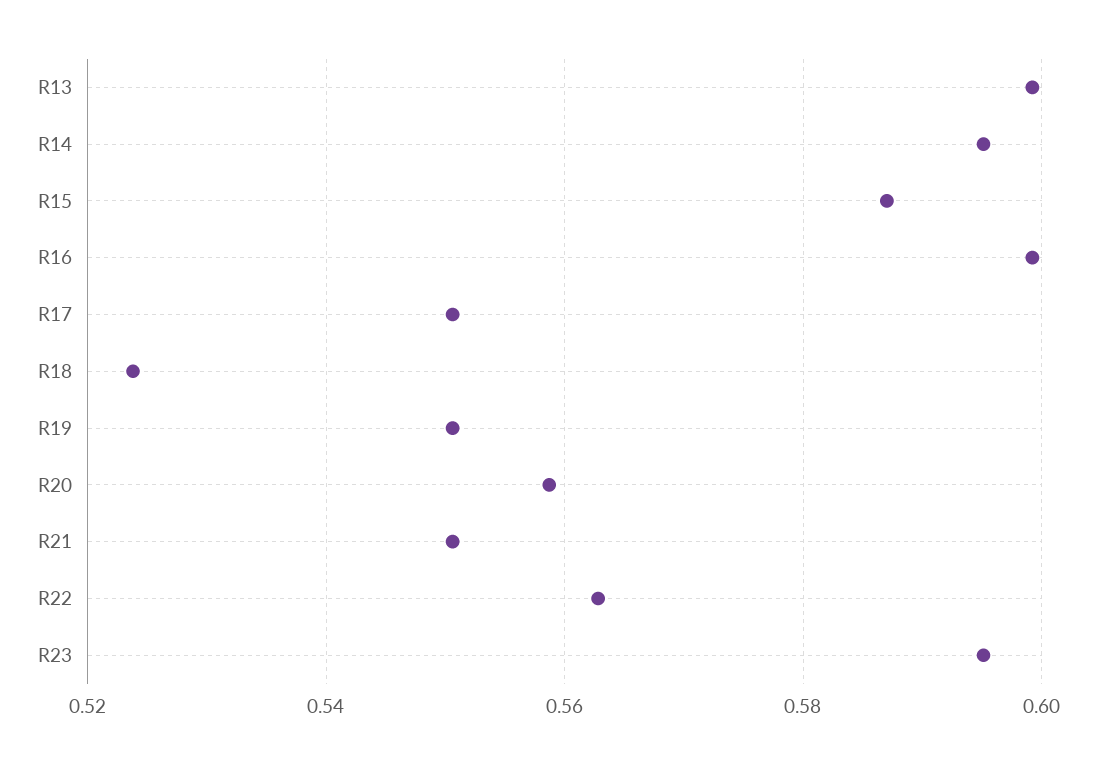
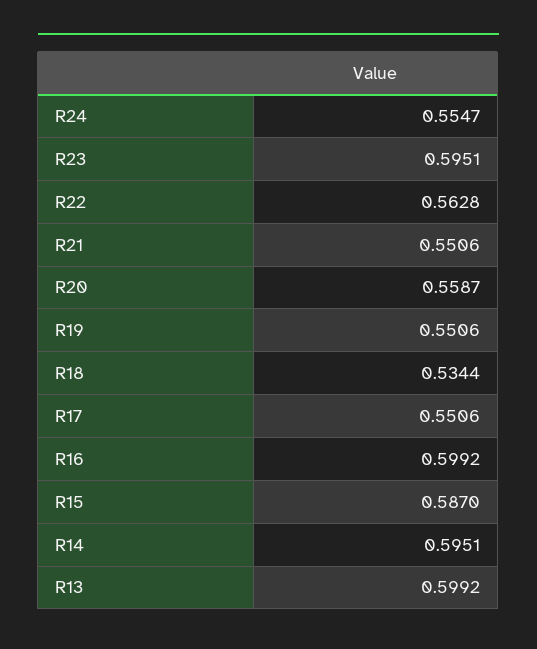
  {
    "R13": 0.5992,
    "R14": 0.5951,
    "R15": 0.587,
    "R16": 0.5992,
    "R17": 0.5506,
-   "R18": 0.524,
+   "R18": 0.5344,
    "R19": 0.5506,
    "R20": 0.5587,
    "R21": 0.5506,
    "R22": 0.5628,
-   "R23": 0.5951
+   "R23": 0.5951,
+   "R24": 0.5547
  }

